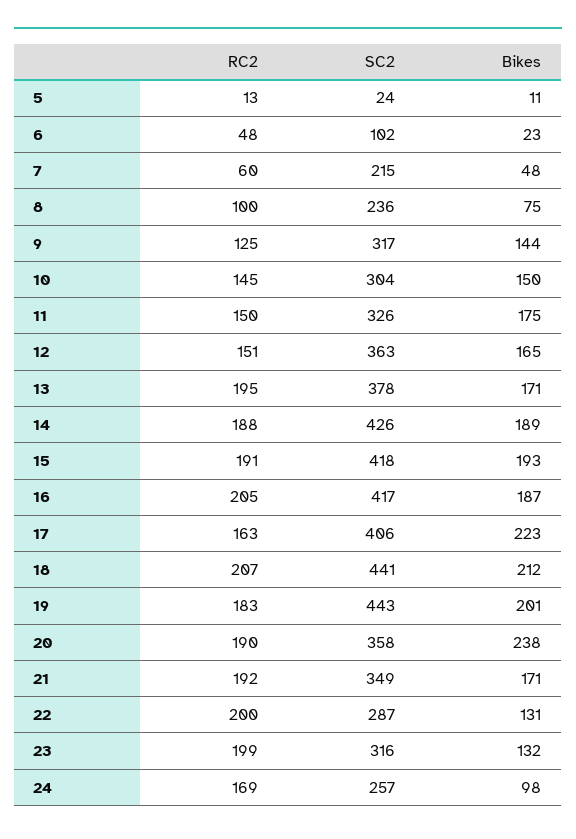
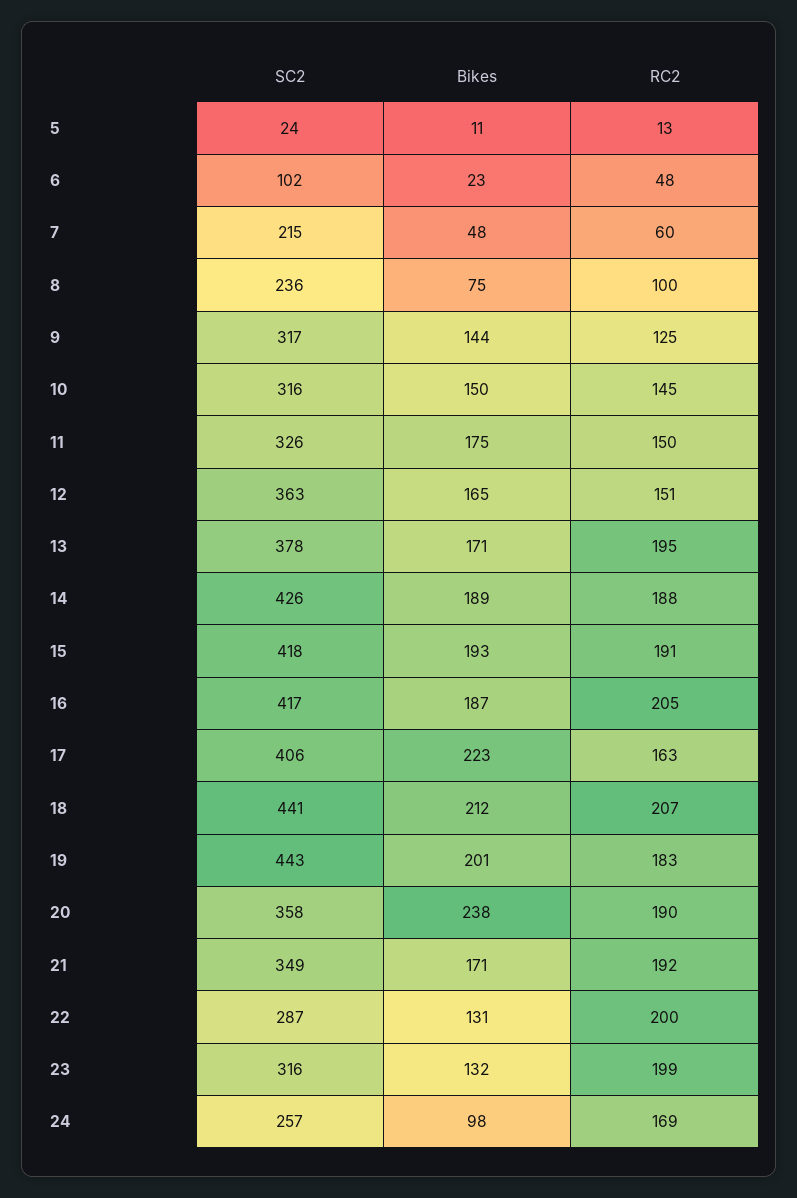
  {
    "RC2": {
      "5": 13,
      "6": 48,
      "7": 60,
      "8": 100,
      "9": 125,
      "10": 145,
      "11": 150,
      "12": 151,
      "13": 195,
      "14": 188,
      "15": 191,
      "16": 205,
      "17": 163,
      "18": 207,
      "19": 183,
      "20": 190,
      "21": 192,
      "22": 200,
      "23": 199,
      "24": 169
    },
    "SC2": {
      "5": 24,
      "6": 102,
      "7": 215,
      "8": 236,
      "9": 317,
-     "10": 304,
+     "10": 316,
      "11": 326,
      "12": 363,
      "13": 378,
      "14": 426,
      "15": 418,
      "16": 417,
      "17": 406,
      "18": 441,
      "19": 443,
      "20": 358,
      "21": 349,
      "22": 287,
      "23": 316,
      "24": 257
    },
    "Bikes": {
      "5": 11,
      "6": 23,
      "7": 48,
      "8": 75,
      "9": 144,
      "10": 150,
      "11": 175,
      "12": 165,
      "13": 171,
      "14": 189,
      "15": 193,
      "16": 187,
      "17": 223,
      "18": 212,
      "19": 201,
      "20": 238,
      "21": 171,
      "22": 131,
      "23": 132,
      "24": 98
    }
  }

